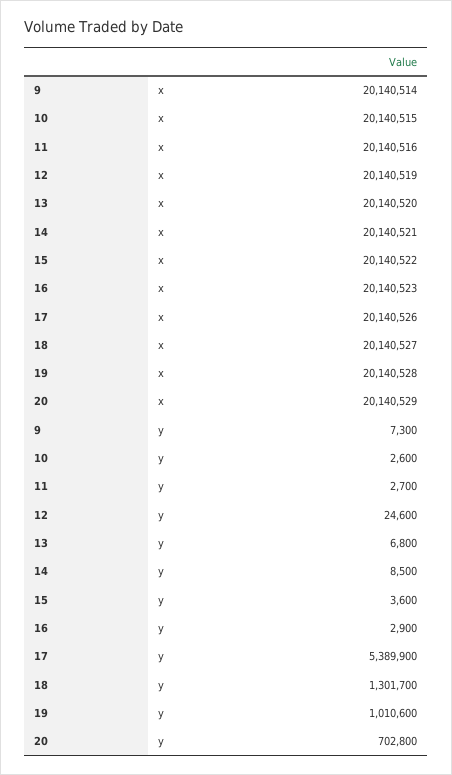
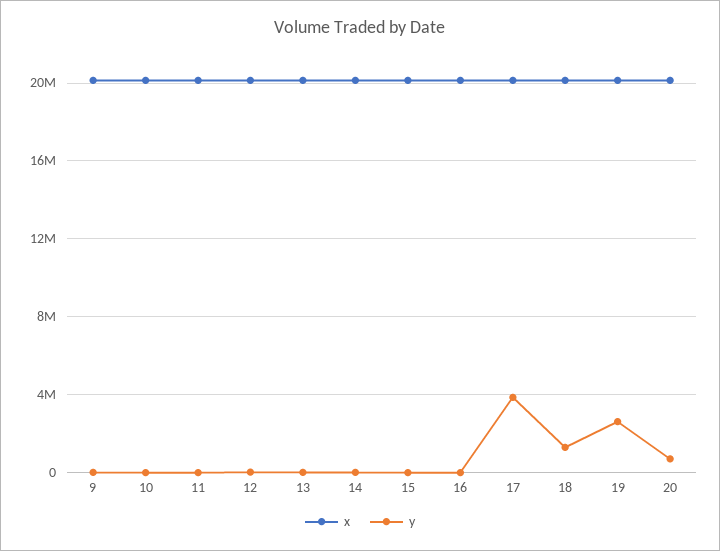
  {
    "x": {
      "9": 20140514,
      "10": 20140515,
      "11": 20140516,
      "12": 20140519,
      "13": 20140520,
      "14": 20140521,
      "15": 20140522,
      "16": 20140523,
      "17": 20140526,
      "18": 20140527,
      "19": 20140528,
      "20": 20140529
    },
    "y": {
      "9": 7300,
      "10": 2600,
      "11": 2700,
      "12": 24600,
      "13": 6800,
      "14": 8500,
      "15": 3600,
      "16": 2900,
-     "17": 5389900,
+     "17": 4000000,
      "18": 1301700,
-     "19": 1010600,
+     "19": 2500000,
      "20": 702800
    }
  }

